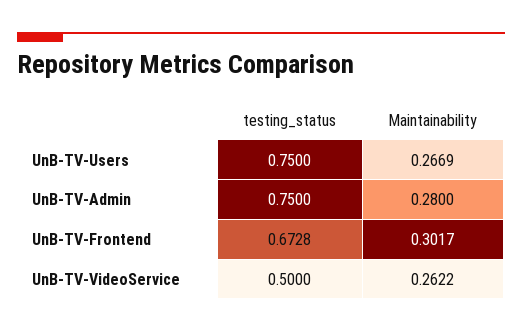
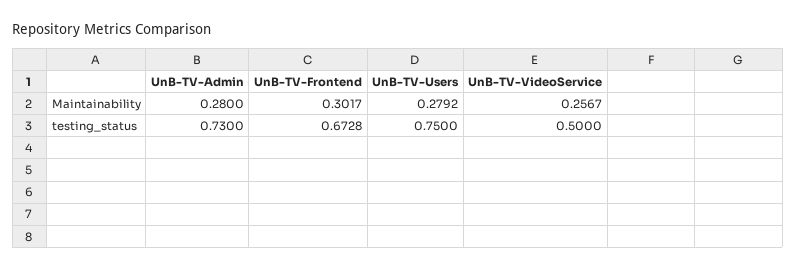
  {
    "testing_status": {
      "UnB-TV-Users": 0.75,
-     "UnB-TV-Admin": 0.75,
+     "UnB-TV-Admin": 0.73,
      "UnB-TV-Frontend": 0.6728,
      "UnB-TV-VideoService": 0.5
    },
    "Maintainability": {
-     "UnB-TV-Users": 0.2669,
+     "UnB-TV-Users": 0.2792,
      "UnB-TV-Admin": 0.28,
      "UnB-TV-Frontend": 0.3017,
-     "UnB-TV-VideoService": 0.2622
+     "UnB-TV-VideoService": 0.2567
    }
  }

